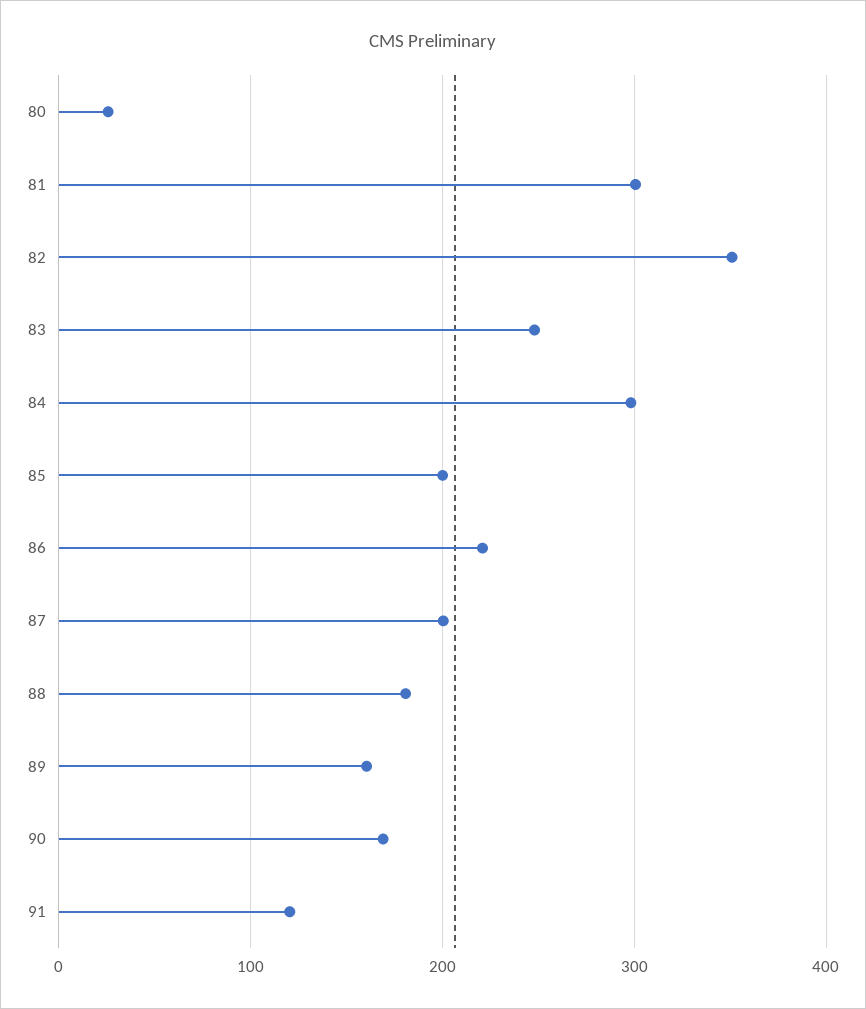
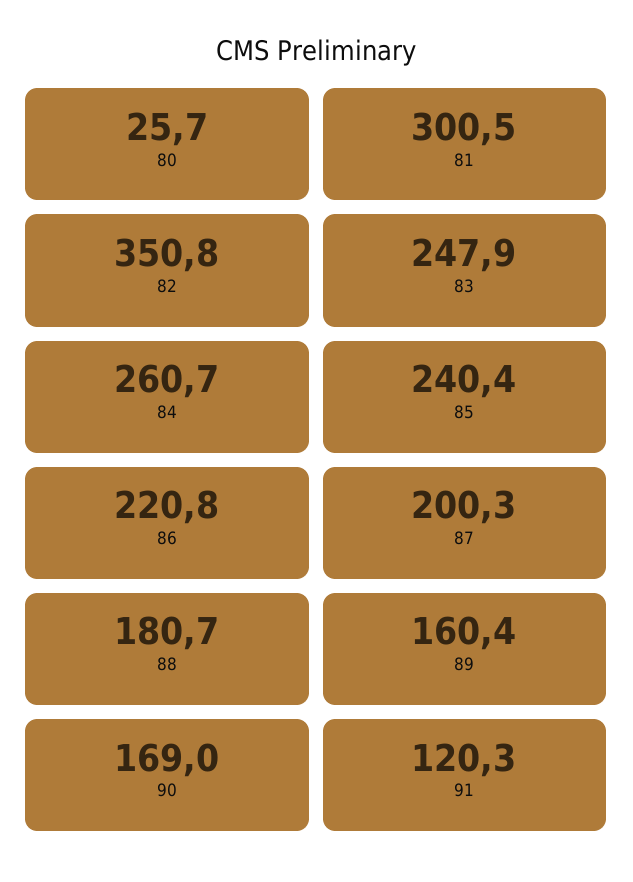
  {
    "80": 25.7,
    "81": 300.5,
    "82": 350.8,
    "83": 247.9,
-   "84": 300,
+   "84": 260.7,
-   "85": 200,
+   "85": 240.4,
    "86": 220.8,
    "87": 200.3,
    "88": 180.7,
    "89": 160.4,
    "90": 169,
    "91": 120.3
  }

